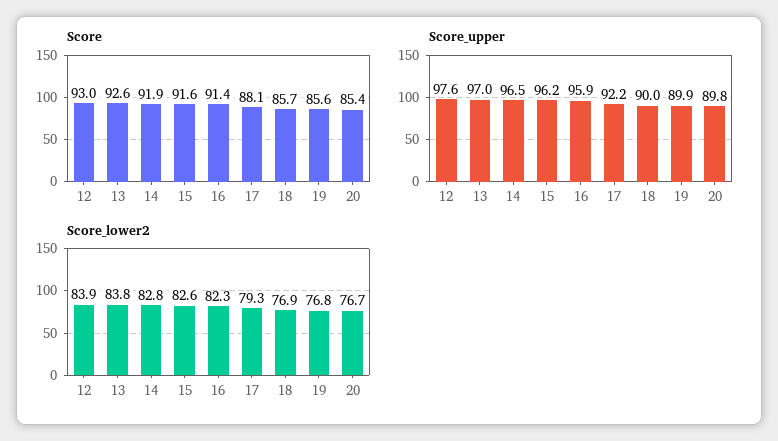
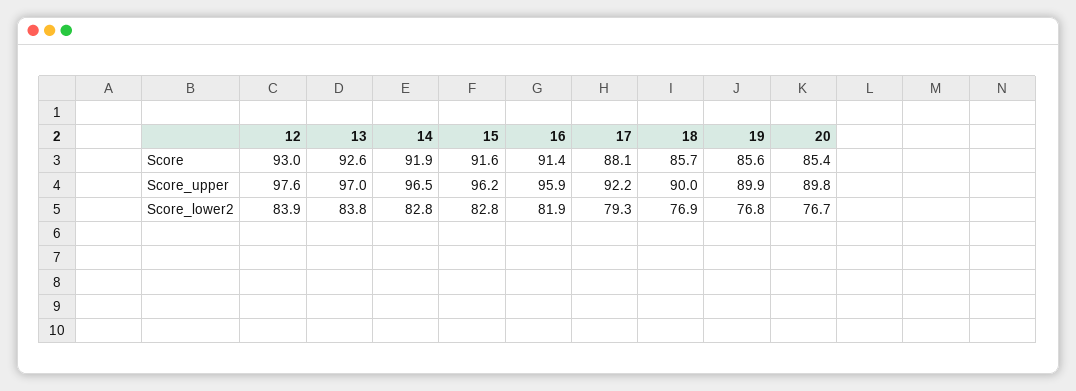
  {
    "Score": {
      "12": 93,
      "13": 92.6,
      "14": 91.9,
      "15": 91.6,
      "16": 91.4,
      "17": 88.1,
      "18": 85.7,
      "19": 85.6,
      "20": 85.4
    },
    "Score_upper": {
      "12": 97.6,
      "13": 97,
      "14": 96.5,
      "15": 96.2,
      "16": 95.9,
      "17": 92.2,
      "18": 90,
      "19": 89.9,
      "20": 89.8
    },
    "Score_lower2": {
      "12": 83.9,
      "13": 83.8,
      "14": 82.8,
-     "15": 82.6,
+     "15": 82.8,
-     "16": 82.3,
+     "16": 81.9,
      "17": 79.3,
      "18": 76.9,
      "19": 76.8,
      "20": 76.7
    }
  }

